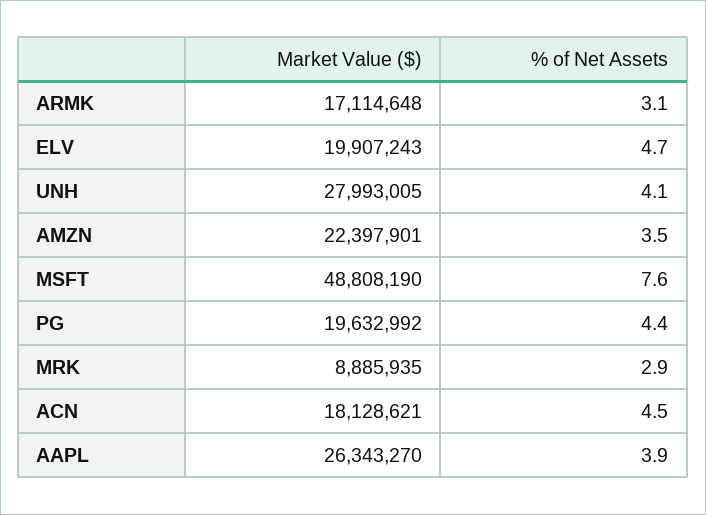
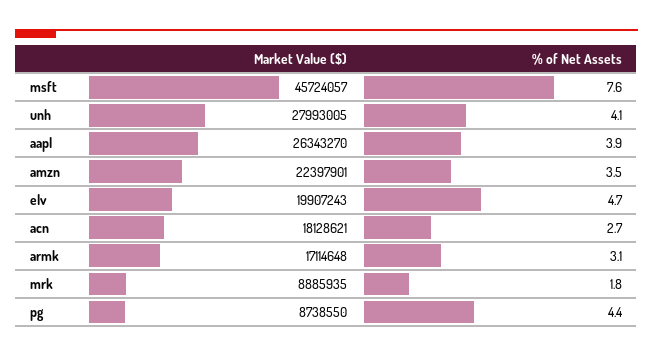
  {
    "Market Value ($)": {
      "ARMK": 17114648,
      "ELV": 19907243,
      "UNH": 27993005,
      "AMZN": 22397901,
-     "MSFT": 48808190,
+     "MSFT": 45724057,
-     "PG": 19632992,
+     "PG": 8738550,
      "MRK": 8885935,
      "ACN": 18128621,
      "AAPL": 26343270
    },
    "% of Net Assets": {
      "ARMK": 3.1,
      "ELV": 4.7,
      "UNH": 4.1,
      "AMZN": 3.5,
      "MSFT": 7.6,
      "PG": 4.4,
-     "MRK": 2.9,
+     "MRK": 1.8,
-     "ACN": 4.5,
+     "ACN": 2.7,
      "AAPL": 3.9
    }
  }

